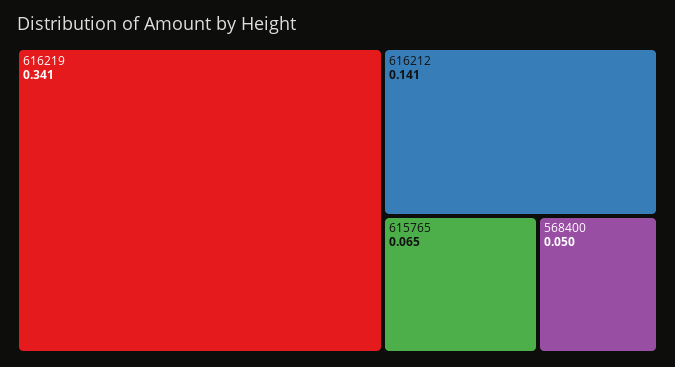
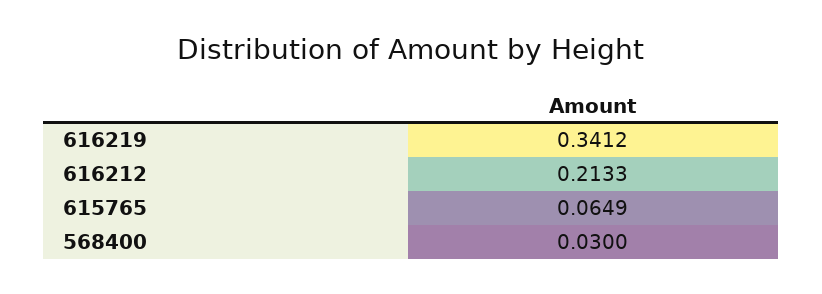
  {
    "616219": 0.3412,
-   "616212": 0.141,
+   "616212": 0.2133,
    "615765": 0.0649,
-   "568400": 0.05
+   "568400": 0.03
  }

